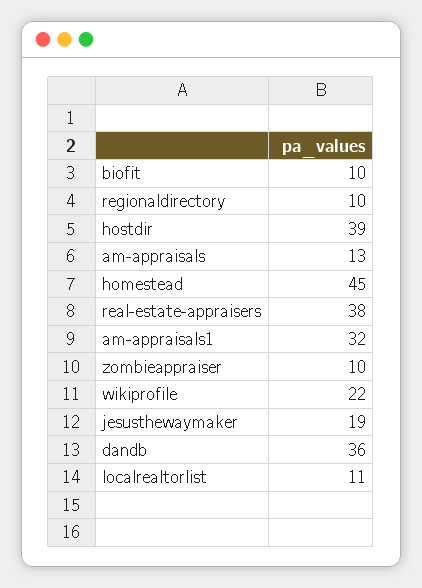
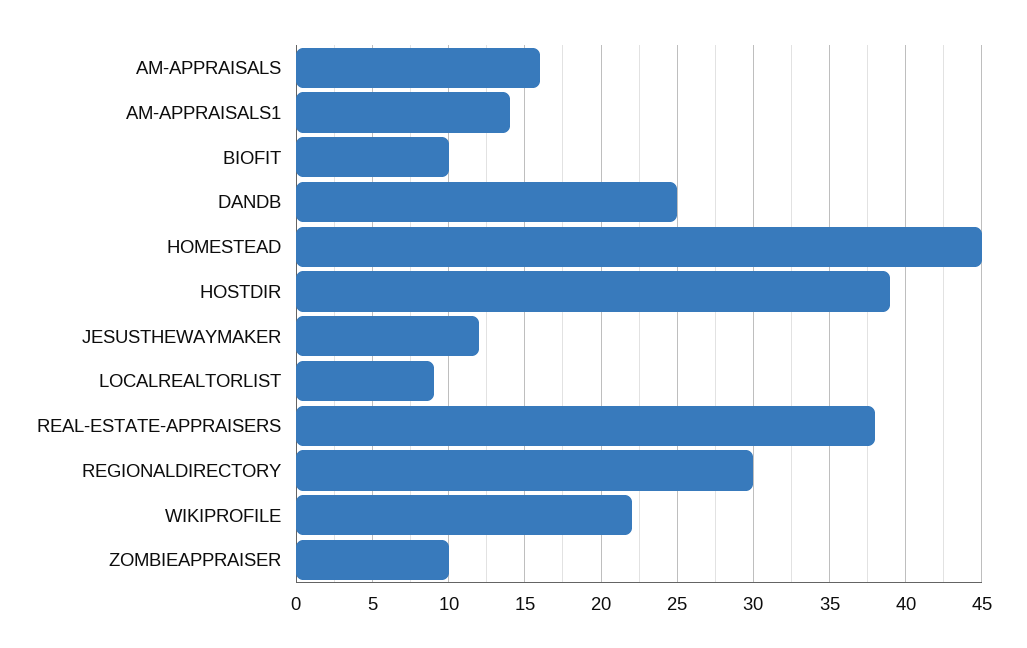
  {
    "biofit": 10,
-   "regionaldirectory": 10,
+   "regionaldirectory": 30,
    "hostdir": 39,
-   "am-appraisals": 13,
+   "am-appraisals": 16,
    "homestead": 45,
    "real-estate-appraisers": 38,
-   "am-appraisals1": 32,
+   "am-appraisals1": 14,
    "zombieappraiser": 10,
    "wikiprofile": 22,
-   "jesusthewaymaker": 19,
+   "jesusthewaymaker": 12,
-   "dandb": 36,
+   "dandb": 25,
-   "localrealtorlist": 11
+   "localrealtorlist": 9
  }

